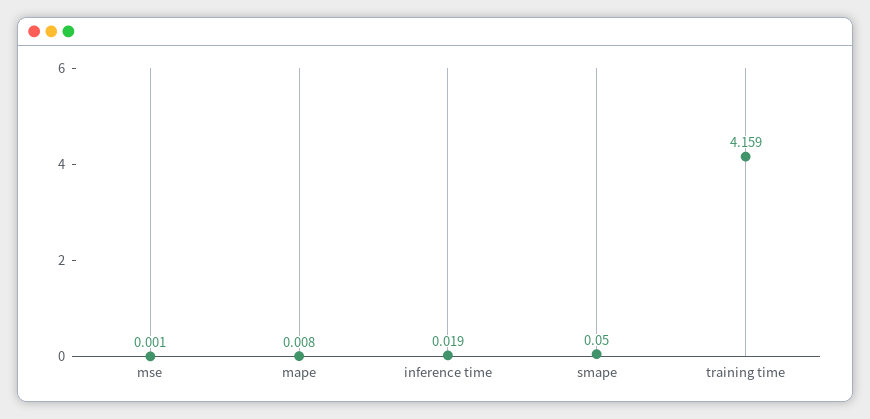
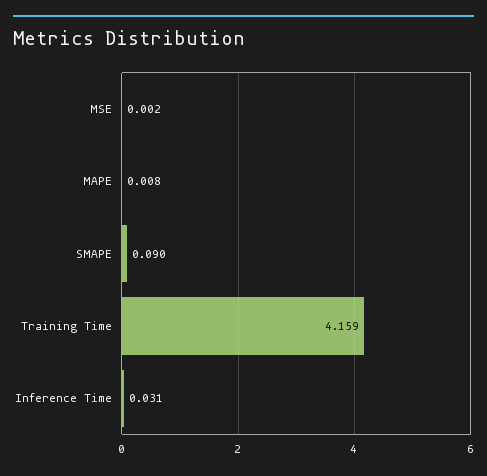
  {
-   "mse": 0.001,
+   "mse": 0.002,
    "mape": 0.008,
-   "inference time": 0.019,
+   "inference time": 0.031,
-   "smape": 0.05,
+   "smape": 0.09,
    "training time": 4.159
  }

